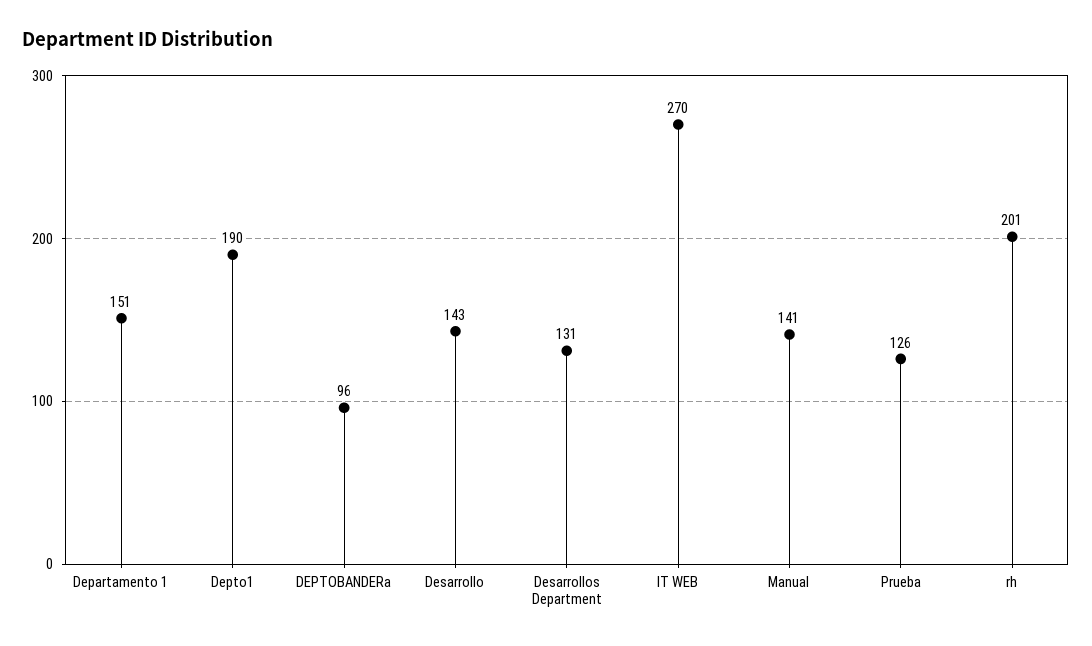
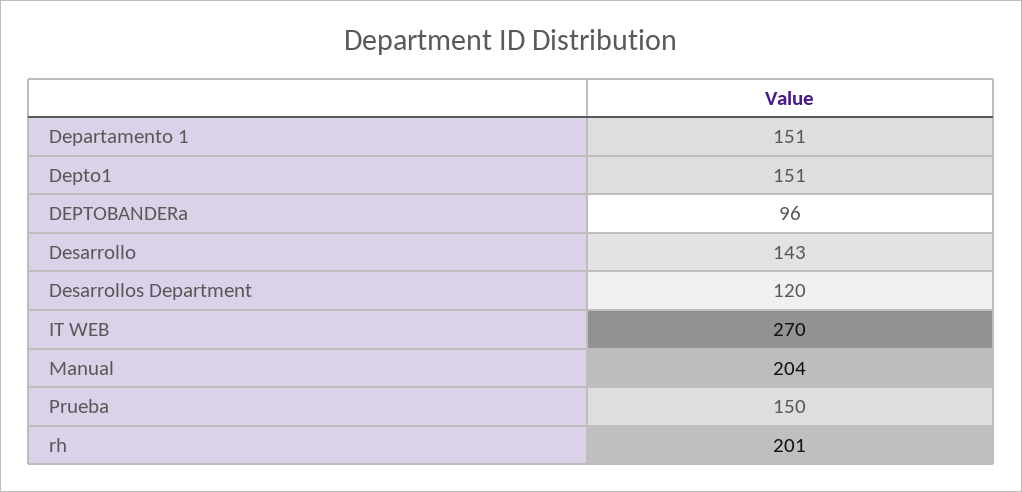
  {
    "Departamento 1": 151,
-   "Depto1": 190,
+   "Depto1": 151,
    "DEPTOBANDERa": 96,
    "Desarrollo": 143,
-   "Desarrollos Department": 131,
+   "Desarrollos Department": 120,
    "IT WEB": 270,
-   "Manual": 141,
+   "Manual": 204,
-   "Prueba": 126,
+   "Prueba": 150,
    "rh": 201
  }

